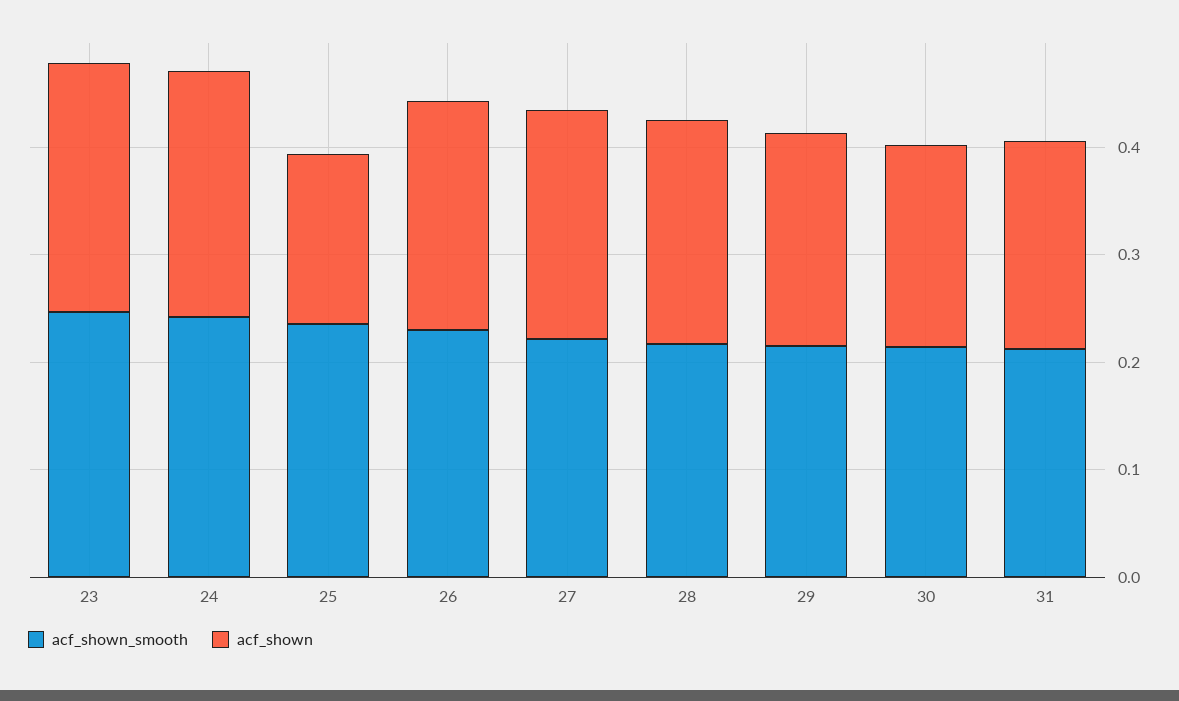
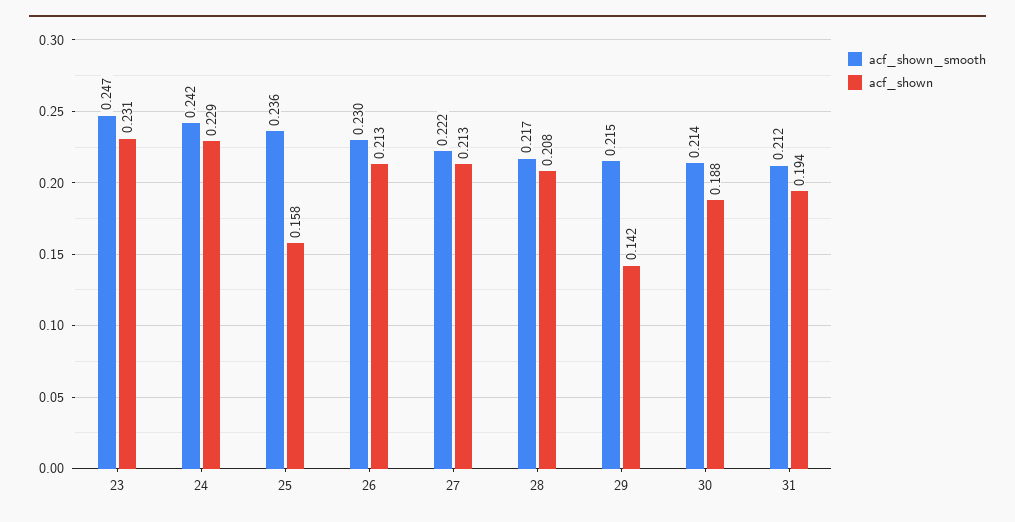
  {
    "acf_shown_smooth": {
      "23": 0.247,
      "24": 0.242,
      "25": 0.236,
      "26": 0.23,
      "27": 0.222,
      "28": 0.217,
      "29": 0.215,
      "30": 0.214,
      "31": 0.212
    },
    "acf_shown": {
      "23": 0.231,
      "24": 0.229,
      "25": 0.158,
      "26": 0.213,
      "27": 0.213,
      "28": 0.208,
-     "29": 0.2,
+     "29": 0.142,
      "30": 0.188,
      "31": 0.194
    }
  }

